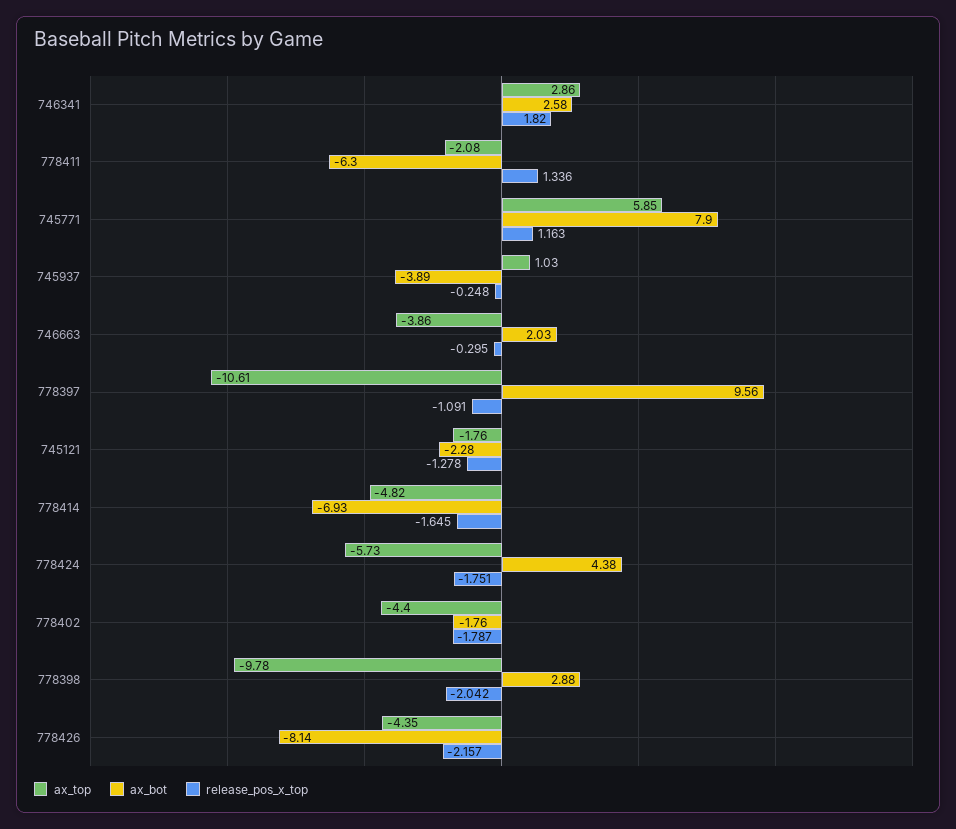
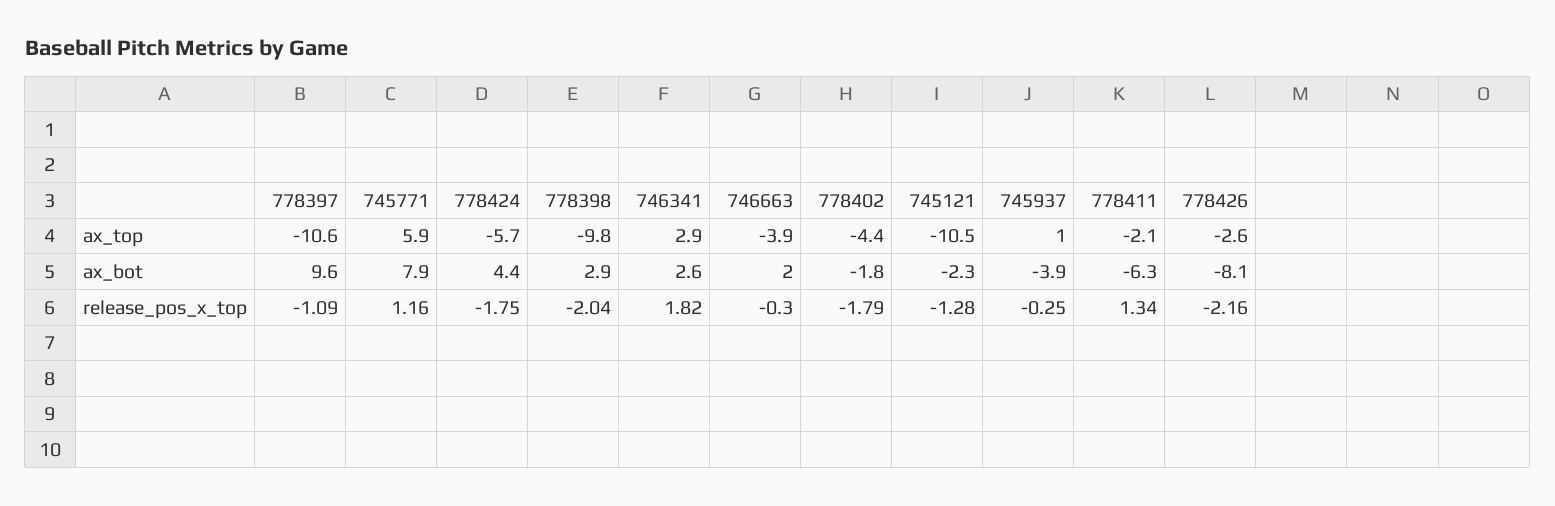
  {
    "ax_top": {
      "746341": 2.86,
      "778411": -2.08,
      "745771": 5.85,
      "745937": 1.03,
      "746663": -3.86,
      "778397": -10.61,
-     "745121": -1.76,
+     "745121": -10.5,
-     "778414": -4.82,
      "778424": -5.73,
      "778402": -4.4,
      "778398": -9.78,
-     "778426": -4.35
+     "778426": -2.6
    },
    "ax_bot": {
      "746341": 2.58,
      "778411": -6.3,
      "745771": 7.9,
      "745937": -3.89,
      "746663": 2.03,
      "778397": 9.56,
      "745121": -2.28,
-     "778414": -6.93,
      "778424": 4.38,
      "778402": -1.76,
      "778398": 2.88,
      "778426": -8.14
    },
    "release_pos_x_top": {
      "746341": 1.82,
      "778411": 1.336,
      "745771": 1.163,
      "745937": -0.248,
      "746663": -0.295,
      "778397": -1.091,
      "745121": -1.278,
-     "778414": -1.645,
      "778424": -1.751,
      "778402": -1.787,
      "778398": -2.042,
      "778426": -2.157
    }
  }

